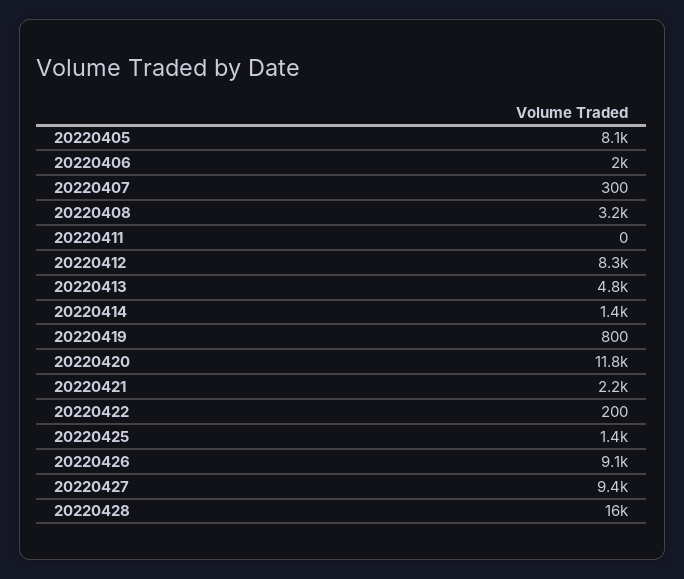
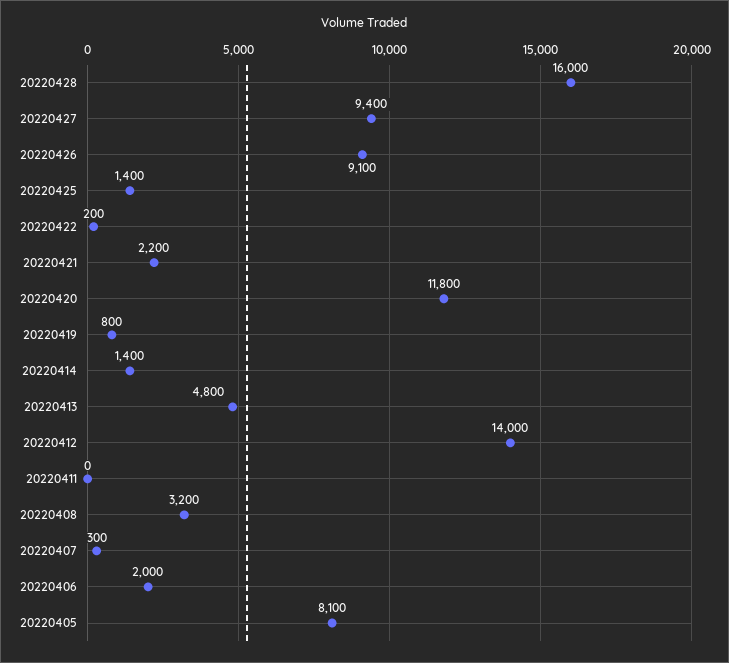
  {
    "20220405": 8100,
    "20220406": 2000,
    "20220407": 300,
    "20220408": 3200,
    "20220411": 0,
-   "20220412": 8300,
+   "20220412": 14000,
    "20220413": 4800,
    "20220414": 1400,
    "20220419": 800,
    "20220420": 11800,
    "20220421": 2200,
    "20220422": 200,
    "20220425": 1400,
    "20220426": 9100,
    "20220427": 9400,
    "20220428": 16000
  }

